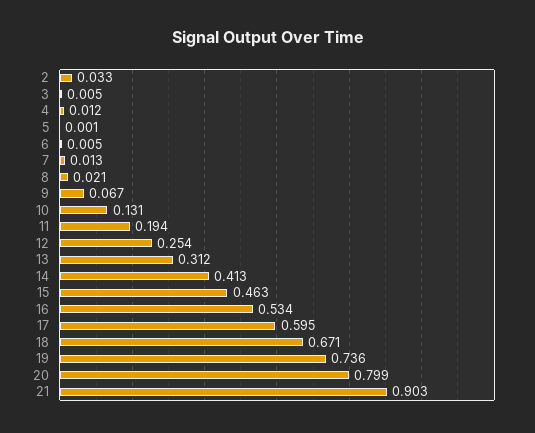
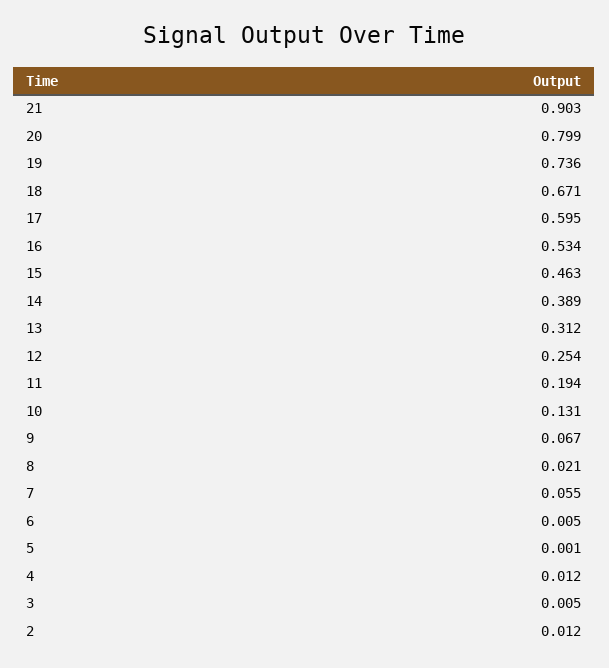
  {
-   "2": 0.033,
+   "2": 0.012,
    "3": 0.005,
    "4": 0.012,
    "5": 0.001,
    "6": 0.005,
-   "7": 0.013,
+   "7": 0.055,
    "8": 0.021,
    "9": 0.067,
    "10": 0.131,
    "11": 0.194,
    "12": 0.254,
    "13": 0.312,
-   "14": 0.413,
+   "14": 0.389,
    "15": 0.463,
    "16": 0.534,
    "17": 0.595,
    "18": 0.671,
    "19": 0.736,
    "20": 0.799,
    "21": 0.903
  }

